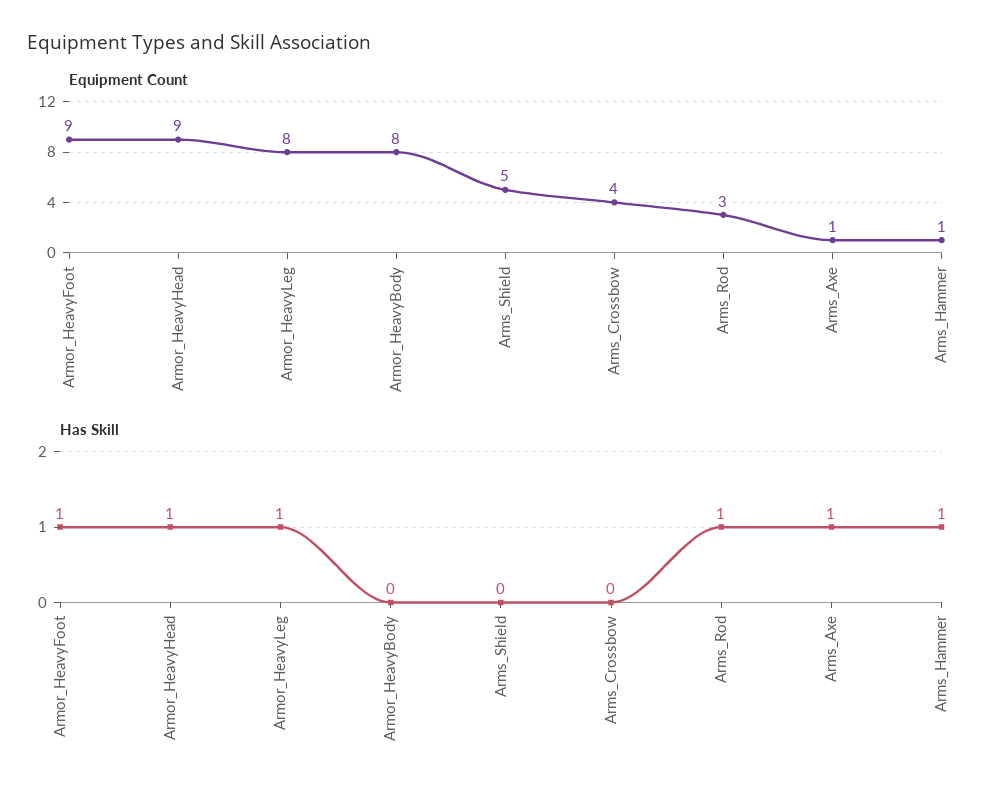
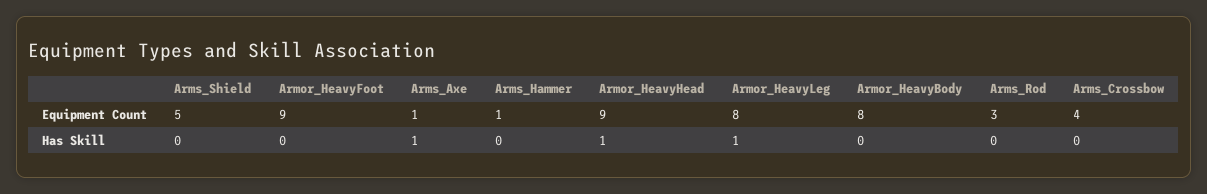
  {
    "Equipment Count": {
      "Armor_HeavyFoot": 9,
      "Armor_HeavyHead": 9,
      "Armor_HeavyLeg": 8,
      "Armor_HeavyBody": 8,
      "Arms_Shield": 5,
      "Arms_Crossbow": 4,
      "Arms_Rod": 3,
      "Arms_Axe": 1,
      "Arms_Hammer": 1
    },
    "Has Skill": {
-     "Armor_HeavyFoot": 1,
+     "Armor_HeavyFoot": 0,
      "Armor_HeavyHead": 1,
      "Armor_HeavyLeg": 1,
      "Armor_HeavyBody": 0,
      "Arms_Shield": 0,
      "Arms_Crossbow": 0,
-     "Arms_Rod": 1,
+     "Arms_Rod": 0,
      "Arms_Axe": 1,
-     "Arms_Hammer": 1
+     "Arms_Hammer": 0
    }
  }

